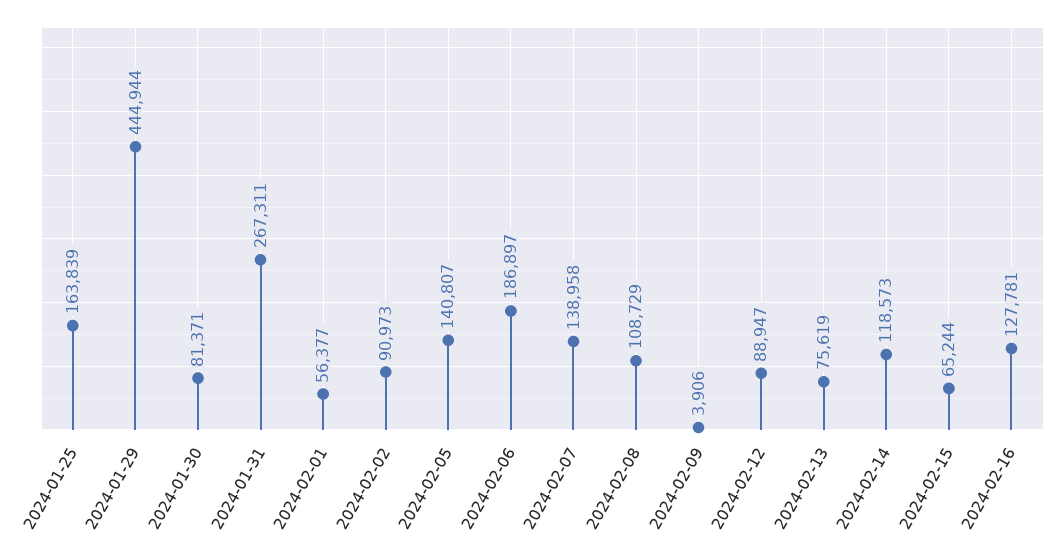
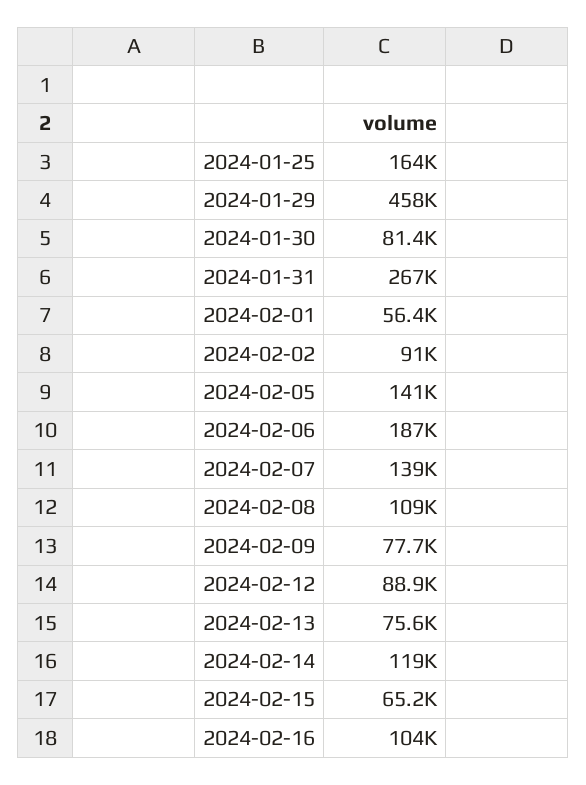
  {
    "2024-01-25": 163839,
-   "2024-01-29": 444944,
+   "2024-01-29": 458000,
    "2024-01-30": 81371,
    "2024-01-31": 267311,
    "2024-02-01": 56377,
    "2024-02-02": 90973,
    "2024-02-05": 140807,
    "2024-02-06": 186897,
    "2024-02-07": 138958,
    "2024-02-08": 108729,
-   "2024-02-09": 3906,
+   "2024-02-09": 77700,
    "2024-02-12": 88947,
    "2024-02-13": 75619,
    "2024-02-14": 118573,
    "2024-02-15": 65244,
-   "2024-02-16": 127781
+   "2024-02-16": 104000
  }

